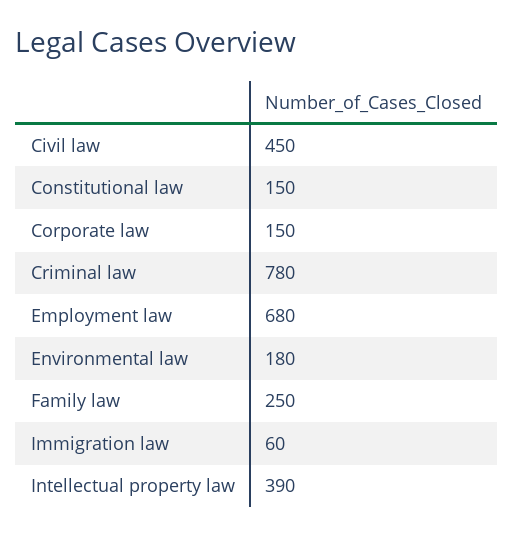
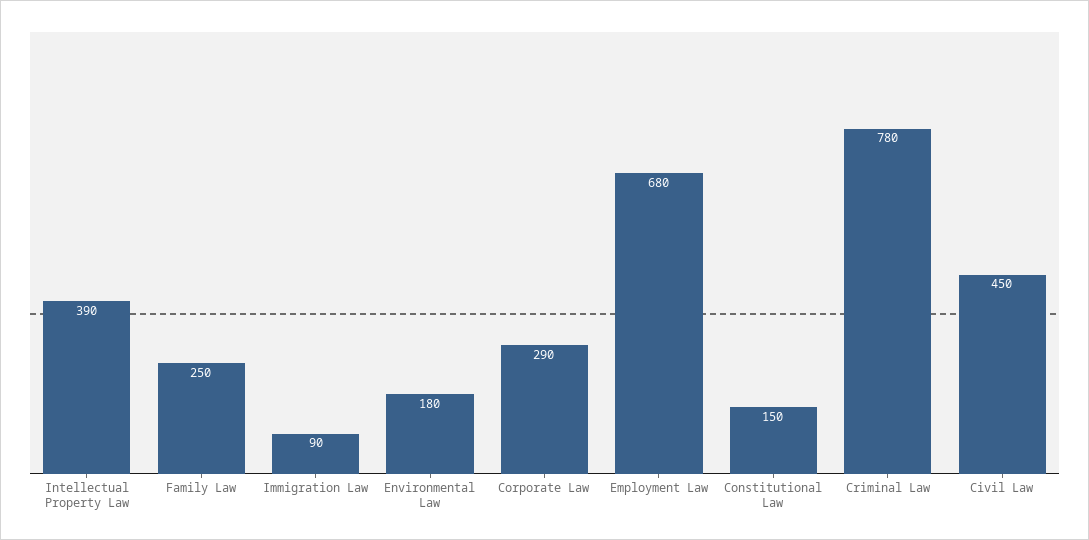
  {
    "Civil law": 450,
    "Constitutional law": 150,
-   "Corporate law": 150,
+   "Corporate law": 290,
    "Criminal law": 780,
    "Employment law": 680,
    "Environmental law": 180,
    "Family law": 250,
-   "Immigration law": 60,
+   "Immigration law": 90,
    "Intellectual property law": 390
  }

